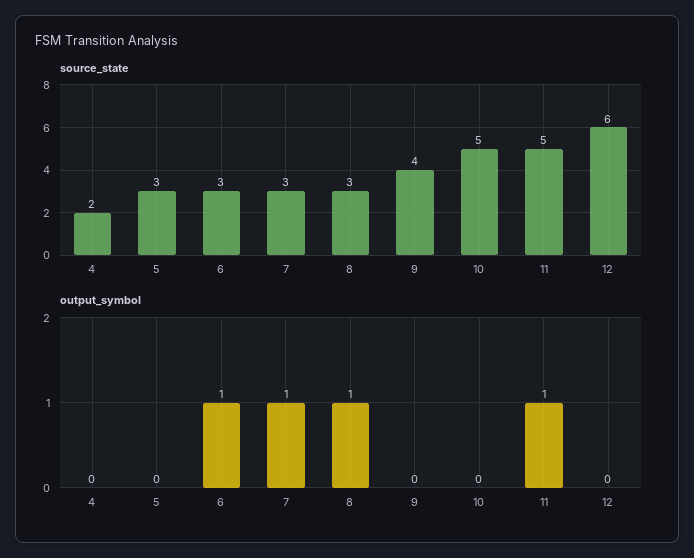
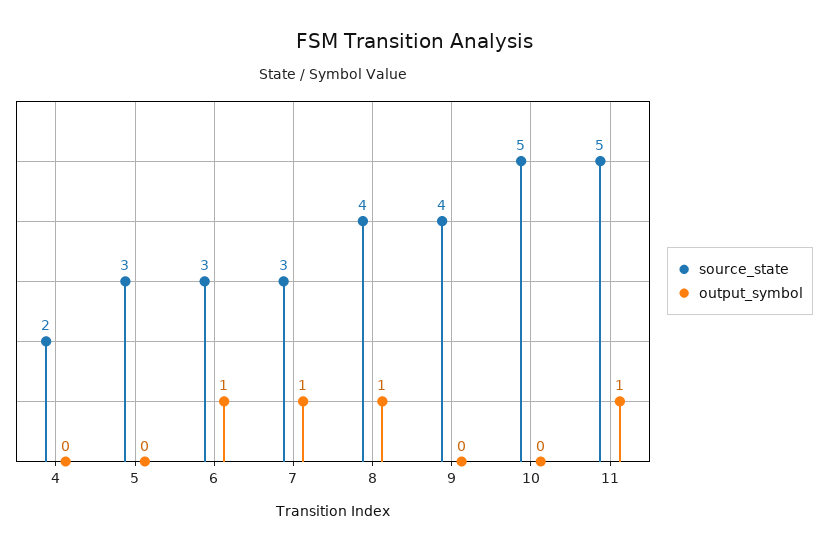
  {
    "source_state": {
      "4": 2,
      "5": 3,
      "6": 3,
      "7": 3,
-     "8": 3,
+     "8": 4,
      "9": 4,
      "10": 5,
-     "11": 5,
+     "11": 5
-     "12": 6
    },
    "output_symbol": {
      "4": 0,
      "5": 0,
      "6": 1,
      "7": 1,
      "8": 1,
      "9": 0,
      "10": 0,
-     "11": 1,
+     "11": 1
-     "12": 0
    }
  }

